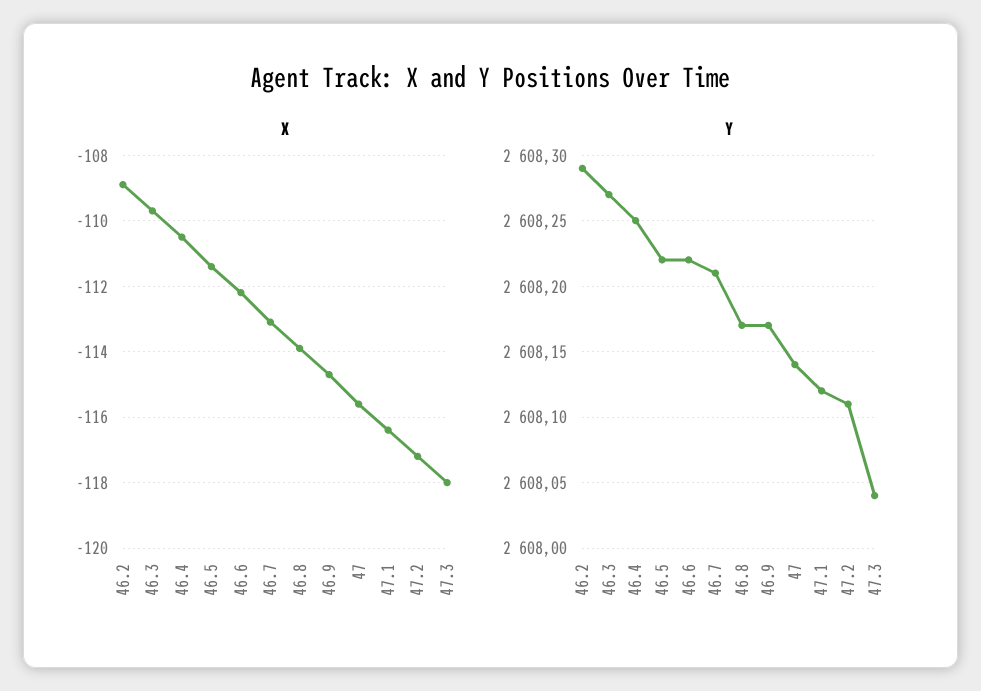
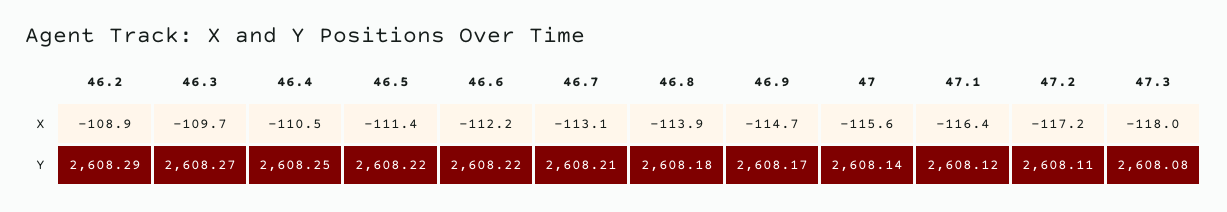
  {
    "X": {
      "46.2": -108.9,
      "46.3": -109.7,
      "46.4": -110.5,
      "46.5": -111.4,
      "46.6": -112.2,
      "46.7": -113.1,
      "46.8": -113.9,
      "46.9": -114.7,
      "47": -115.6,
      "47.1": -116.4,
      "47.2": -117.2,
      "47.3": -118
    },
    "Y": {
      "46.2": 2608.29,
      "46.3": 2608.27,
      "46.4": 2608.25,
      "46.5": 2608.22,
      "46.6": 2608.22,
      "46.7": 2608.21,
-     "46.8": 2608.17,
+     "46.8": 2608.18,
      "46.9": 2608.17,
      "47": 2608.14,
      "47.1": 2608.12,
      "47.2": 2608.11,
-     "47.3": 2608.04
+     "47.3": 2608.08
    }
  }

